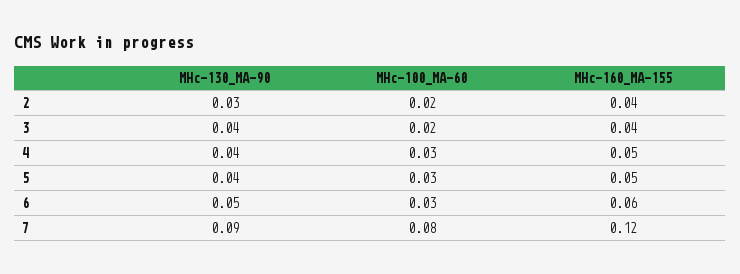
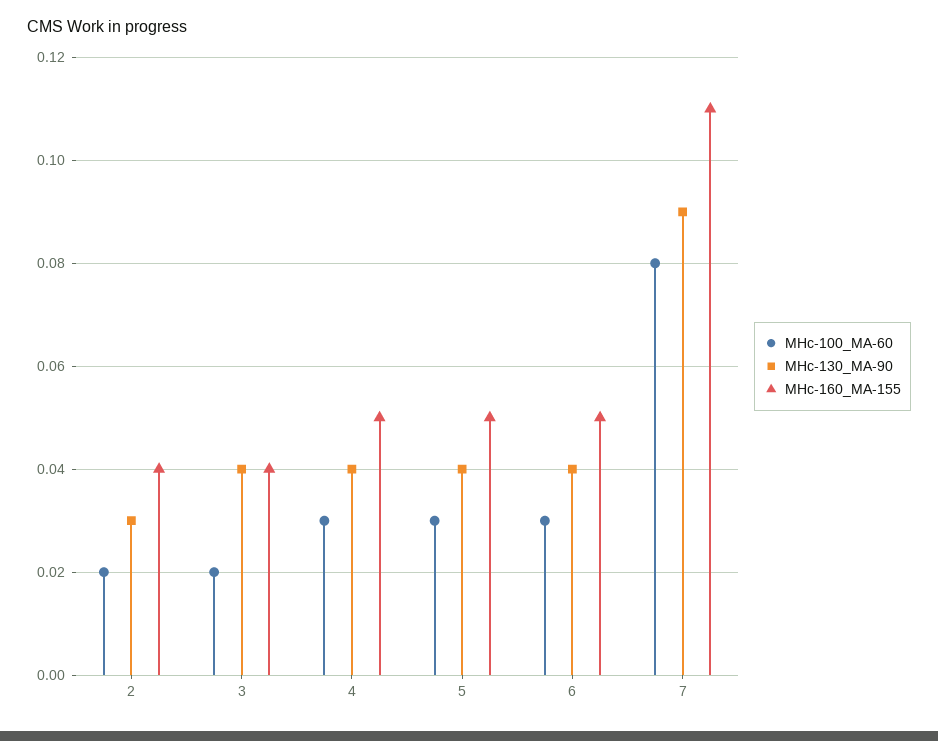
  {
    "MHc-130_MA-90": {
      "2": 0.03,
      "3": 0.04,
      "4": 0.04,
      "5": 0.04,
-     "6": 0.05,
+     "6": 0.04,
      "7": 0.09
    },
    "MHc-100_MA-60": {
      "2": 0.02,
      "3": 0.02,
      "4": 0.03,
      "5": 0.03,
      "6": 0.03,
      "7": 0.08
    },
    "MHc-160_MA-155": {
      "2": 0.04,
      "3": 0.04,
      "4": 0.05,
      "5": 0.05,
-     "6": 0.06,
+     "6": 0.05,
-     "7": 0.12
+     "7": 0.11
    }
  }

